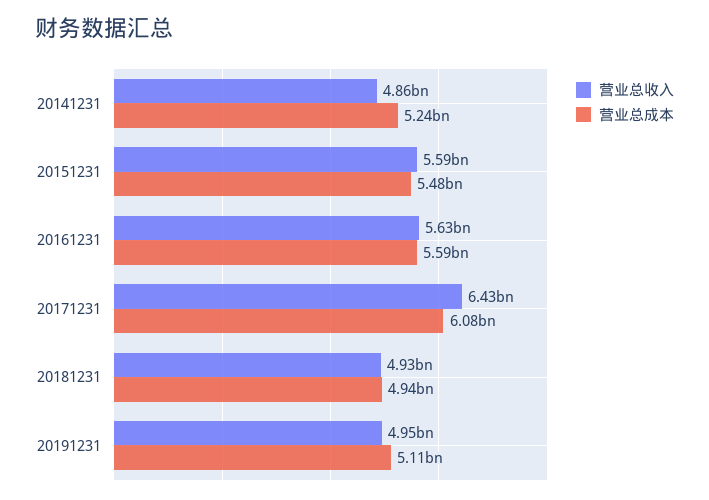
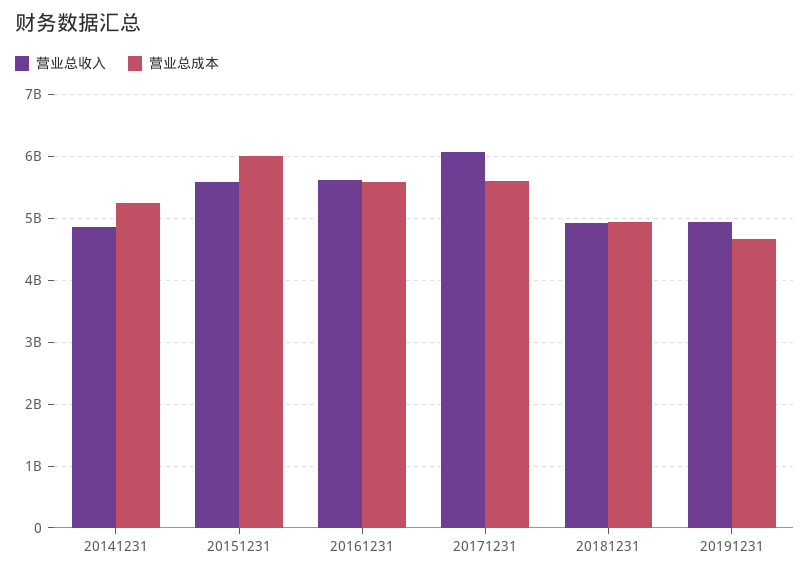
  {
    "营业总收入": {
      "20141231": 4860000000,
      "20151231": 5590000000,
      "20161231": 5630000000,
-     "20171231": 6430000000,
+     "20171231": 6100000000,
      "20181231": 4930000000,
      "20191231": 4950000000
    },
    "营业总成本": {
      "20141231": 5240000000,
-     "20151231": 5480000000,
+     "20151231": 6000000000,
      "20161231": 5590000000,
-     "20171231": 6080000000,
+     "20171231": 5600000000,
      "20181231": 4940000000,
-     "20191231": 5110000000
+     "20191231": 4700000000
    }
  }

